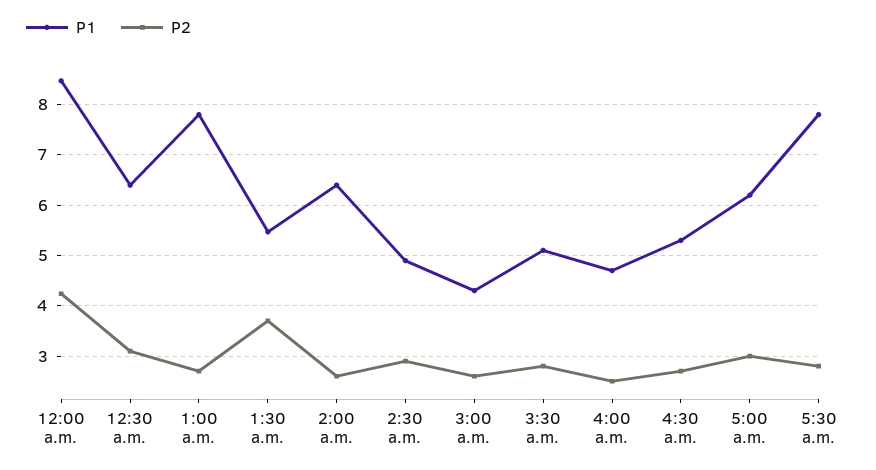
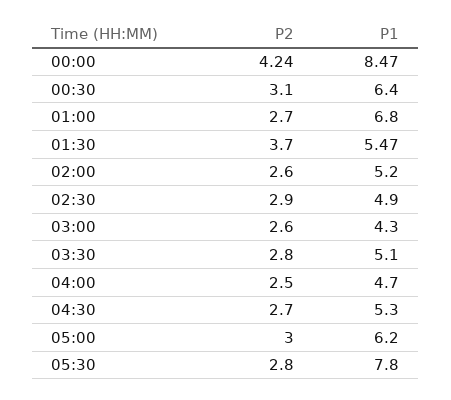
  {
    "P1": {
      "12:00 a.m.": 8.47,
      "12:30 a.m.": 6.4,
-     "1:00 a.m.": 7.8,
+     "1:00 a.m.": 6.8,
      "1:30 a.m.": 5.47,
-     "2:00 a.m.": 6.4,
+     "2:00 a.m.": 5.2,
      "2:30 a.m.": 4.9,
      "3:00 a.m.": 4.3,
      "3:30 a.m.": 5.1,
      "4:00 a.m.": 4.7,
      "4:30 a.m.": 5.3,
      "5:00 a.m.": 6.2,
      "5:30 a.m.": 7.8
    },
    "P2": {
      "12:00 a.m.": 4.24,
      "12:30 a.m.": 3.1,
      "1:00 a.m.": 2.7,
      "1:30 a.m.": 3.7,
      "2:00 a.m.": 2.6,
      "2:30 a.m.": 2.9,
      "3:00 a.m.": 2.6,
      "3:30 a.m.": 2.8,
      "4:00 a.m.": 2.5,
      "4:30 a.m.": 2.7,
      "5:00 a.m.": 3,
      "5:30 a.m.": 2.8
    }
  }

